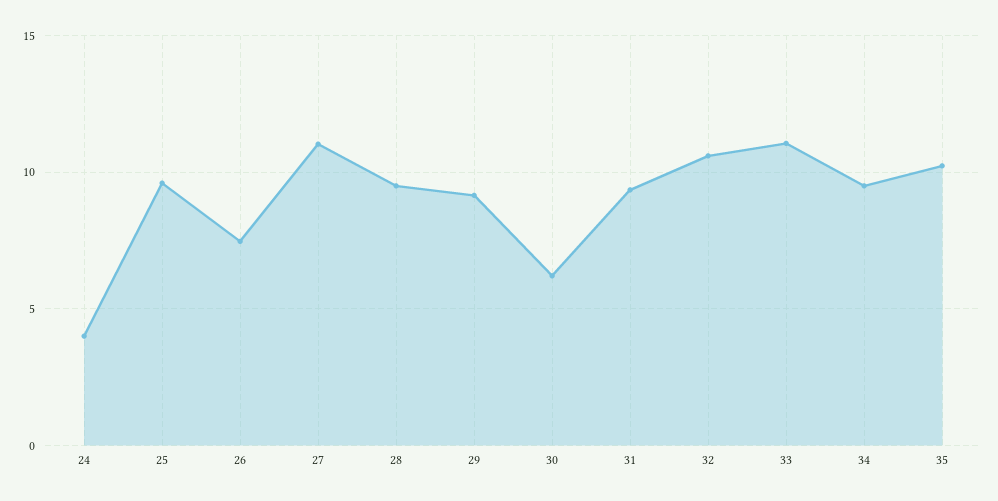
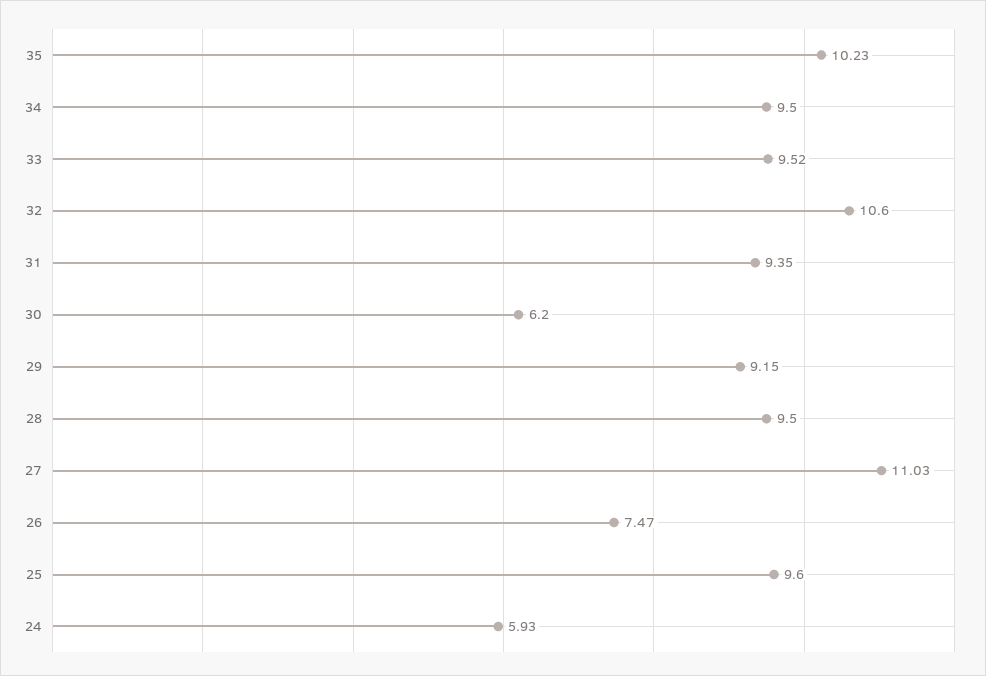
  {
-   "24": 4,
+   "24": 5.93,
    "25": 9.6,
    "26": 7.47,
    "27": 11.03,
    "28": 9.5,
    "29": 9.15,
    "30": 6.2,
    "31": 9.35,
    "32": 10.6,
-   "33": 11,
+   "33": 9.52,
    "34": 9.5,
    "35": 10.23
  }

